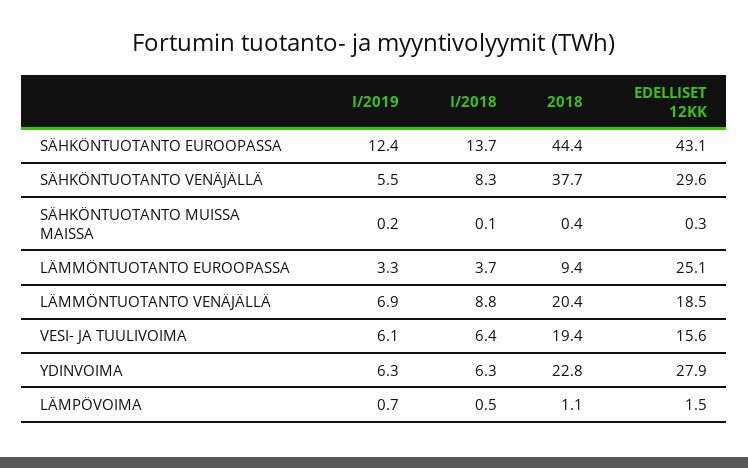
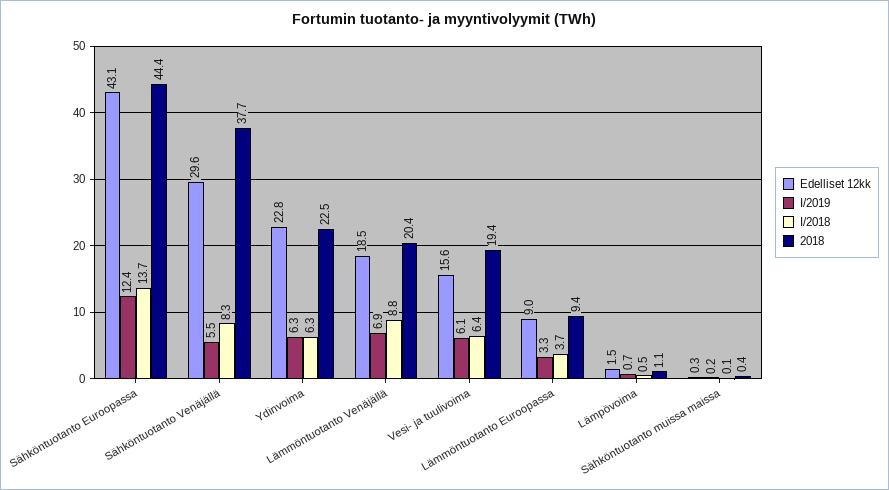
  {
    "I/2019": {
      "SÄHKÖNTUOTANTO EUROOPASSA": 12.4,
      "SÄHKÖNTUOTANTO VENÄJÄLLÄ": 5.5,
      "SÄHKÖNTUOTANTO MUISSA MAISSA": 0.2,
      "LÄMMÖNTUOTANTO EUROOPASSA": 3.3,
      "LÄMMÖNTUOTANTO VENÄJÄLLÄ": 6.9,
      "VESI- JA TUULIVOIMA": 6.1,
      "YDINVOIMA": 6.3,
      "LÄMPÖVOIMA": 0.7
    },
    "I/2018": {
      "SÄHKÖNTUOTANTO EUROOPASSA": 13.7,
      "SÄHKÖNTUOTANTO VENÄJÄLLÄ": 8.3,
      "SÄHKÖNTUOTANTO MUISSA MAISSA": 0.1,
      "LÄMMÖNTUOTANTO EUROOPASSA": 3.7,
      "LÄMMÖNTUOTANTO VENÄJÄLLÄ": 8.8,
      "VESI- JA TUULIVOIMA": 6.4,
      "YDINVOIMA": 6.3,
      "LÄMPÖVOIMA": 0.5
    },
    "2018": {
      "SÄHKÖNTUOTANTO EUROOPASSA": 44.4,
      "SÄHKÖNTUOTANTO VENÄJÄLLÄ": 37.7,
      "SÄHKÖNTUOTANTO MUISSA MAISSA": 0.4,
      "LÄMMÖNTUOTANTO EUROOPASSA": 9.4,
      "LÄMMÖNTUOTANTO VENÄJÄLLÄ": 20.4,
      "VESI- JA TUULIVOIMA": 19.4,
-     "YDINVOIMA": 22.8,
+     "YDINVOIMA": 22.5,
      "LÄMPÖVOIMA": 1.1
    },
    "EDELLISET 12KK": {
      "SÄHKÖNTUOTANTO EUROOPASSA": 43.1,
      "SÄHKÖNTUOTANTO VENÄJÄLLÄ": 29.6,
      "SÄHKÖNTUOTANTO MUISSA MAISSA": 0.3,
-     "LÄMMÖNTUOTANTO EUROOPASSA": 25.1,
+     "LÄMMÖNTUOTANTO EUROOPASSA": 9,
      "LÄMMÖNTUOTANTO VENÄJÄLLÄ": 18.5,
      "VESI- JA TUULIVOIMA": 15.6,
-     "YDINVOIMA": 27.9,
+     "YDINVOIMA": 22.8,
      "LÄMPÖVOIMA": 1.5
    }
  }

